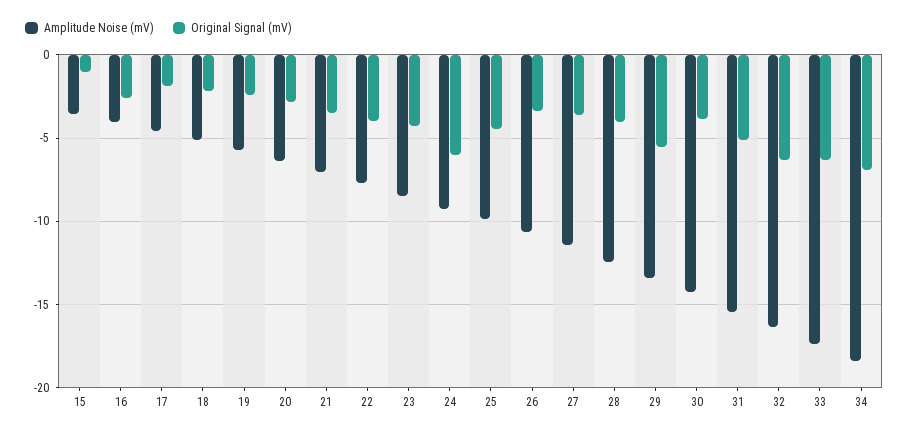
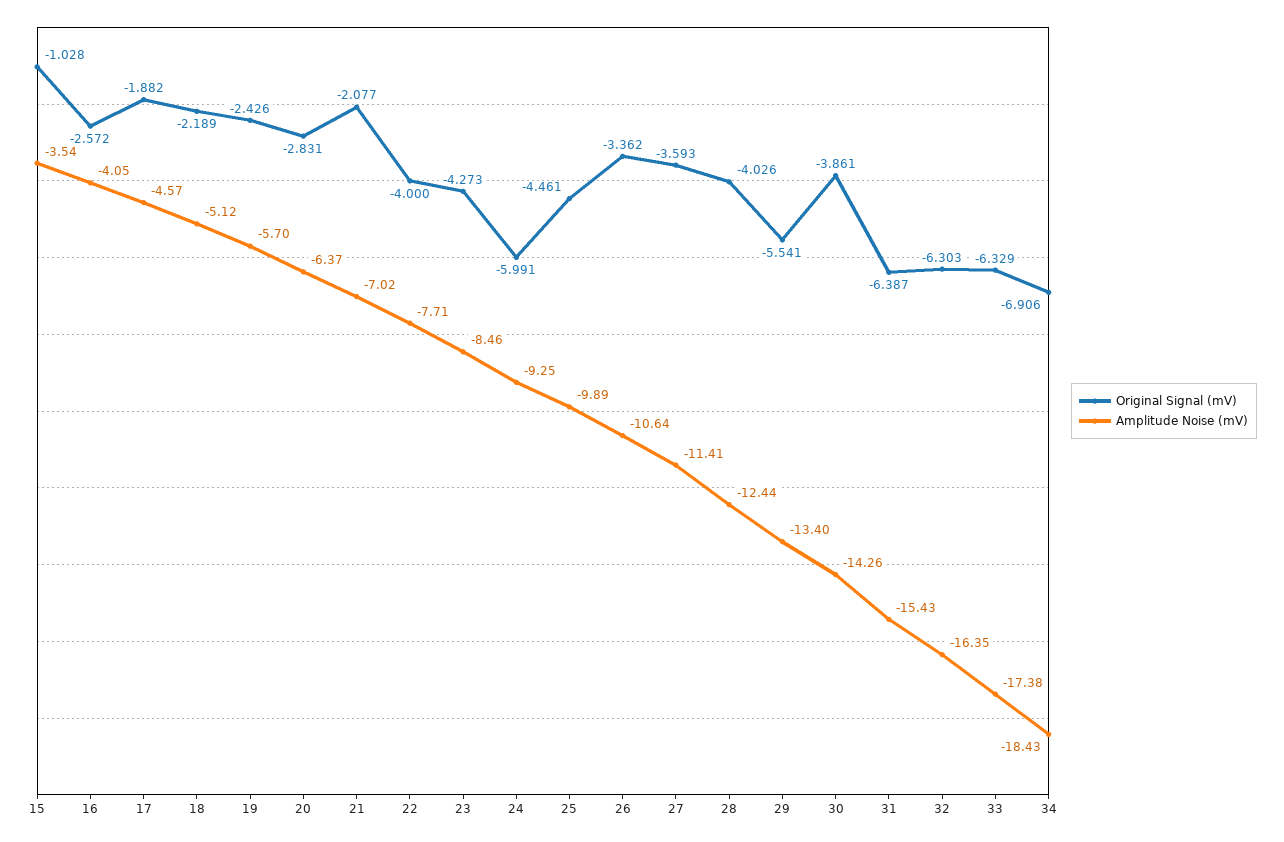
  {
    "Amplitude Noise (mV)": {
      "15": -3.54,
      "16": -4.05,
      "17": -4.57,
      "18": -5.12,
      "19": -5.7,
      "20": -6.37,
      "21": -7.02,
      "22": -7.71,
      "23": -8.46,
      "24": -9.25,
      "25": -9.89,
      "26": -10.64,
      "27": -11.41,
      "28": -12.44,
      "29": -13.4,
      "30": -14.26,
      "31": -15.43,
      "32": -16.35,
      "33": -17.38,
      "34": -18.43
    },
    "Original Signal (mV)": {
      "15": -1.028,
      "16": -2.572,
      "17": -1.882,
      "18": -2.189,
      "19": -2.426,
      "20": -2.831,
-     "21": -3.5,
+     "21": -2.077,
      "22": -4,
      "23": -4.273,
      "24": -5.991,
      "25": -4.461,
      "26": -3.362,
      "27": -3.593,
      "28": -4.026,
      "29": -5.541,
      "30": -3.861,
-     "31": -5,
+     "31": -6.387,
      "32": -6.303,
      "33": -6.329,
      "34": -6.906
    }
  }

